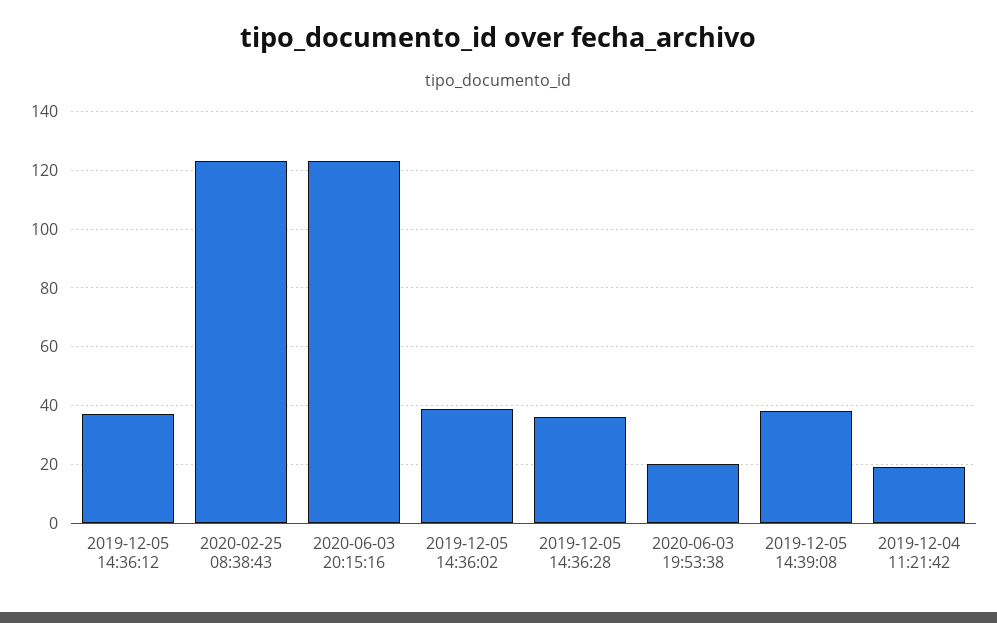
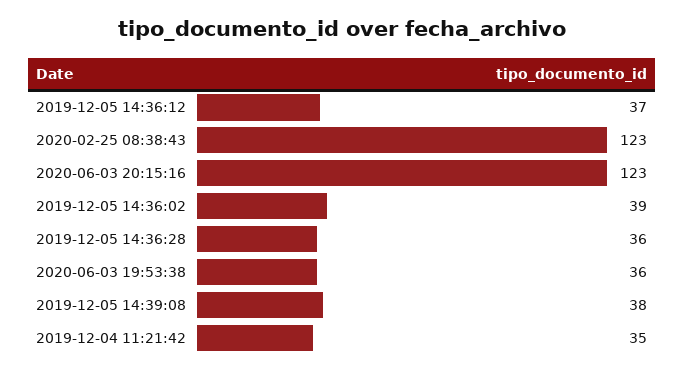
  {
    "2019-12-05 14:36:12": 37,
    "2020-02-25 08:38:43": 123,
    "2020-06-03 20:15:16": 123,
    "2019-12-05 14:36:02": 39,
    "2019-12-05 14:36:28": 36,
-   "2020-06-03 19:53:38": 20,
+   "2020-06-03 19:53:38": 36,
    "2019-12-05 14:39:08": 38,
-   "2019-12-04 11:21:42": 20
+   "2019-12-04 11:21:42": 35
  }

